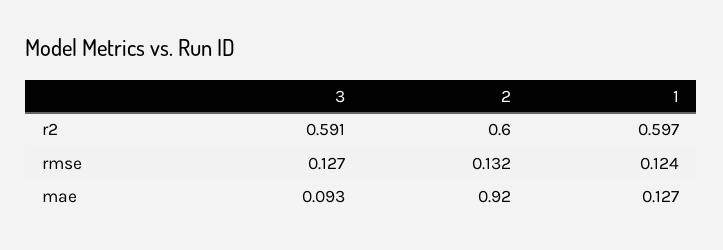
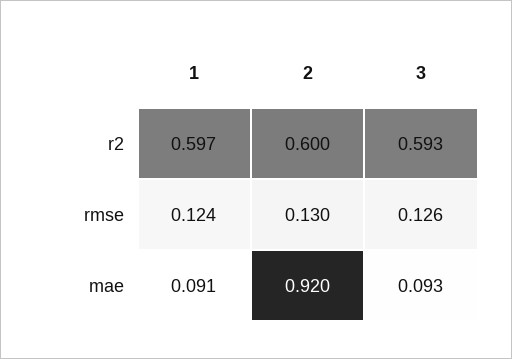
  {
    "3": {
-     "r2": 0.591,
+     "r2": 0.593,
-     "rmse": 0.127,
+     "rmse": 0.126,
      "mae": 0.093
    },
    "2": {
      "r2": 0.6,
-     "rmse": 0.132,
+     "rmse": 0.13,
      "mae": 0.92
    },
    "1": {
      "r2": 0.597,
      "rmse": 0.124,
-     "mae": 0.127
+     "mae": 0.091
    }
  }

